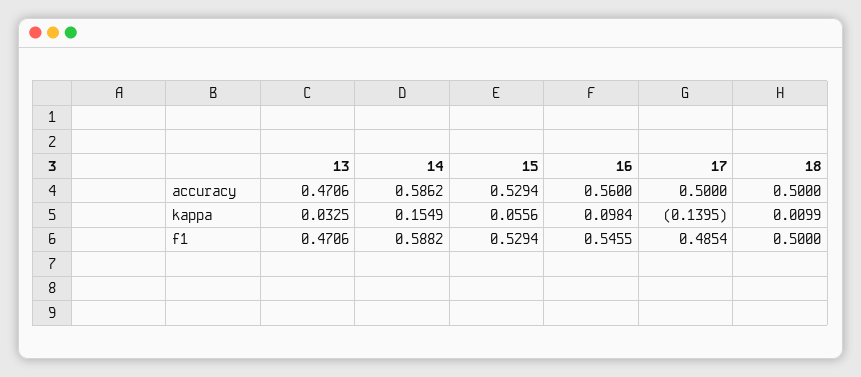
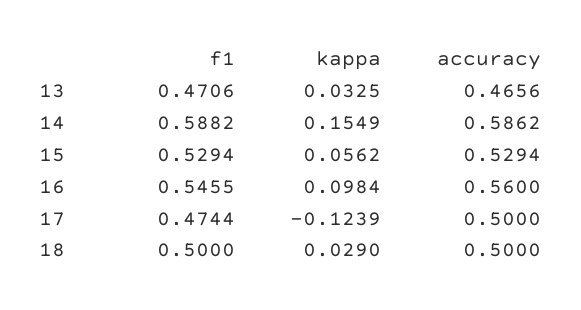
  {
    "13": {
-     "accuracy": 0.4706,
+     "accuracy": 0.4656,
      "kappa": 0.0325,
      "f1": 0.4706
    },
    "14": {
      "accuracy": 0.5862,
      "kappa": 0.1549,
      "f1": 0.5882
    },
    "15": {
      "accuracy": 0.5294,
-     "kappa": 0.0556,
+     "kappa": 0.0562,
      "f1": 0.5294
    },
    "16": {
      "accuracy": 0.56,
      "kappa": 0.0984,
      "f1": 0.5455
    },
    "17": {
      "accuracy": 0.5,
-     "kappa": -0.1395,
+     "kappa": -0.1239,
-     "f1": 0.4854
+     "f1": 0.4744
    },
    "18": {
      "accuracy": 0.5,
-     "kappa": 0.0099,
+     "kappa": 0.029,
      "f1": 0.5
    }
  }

